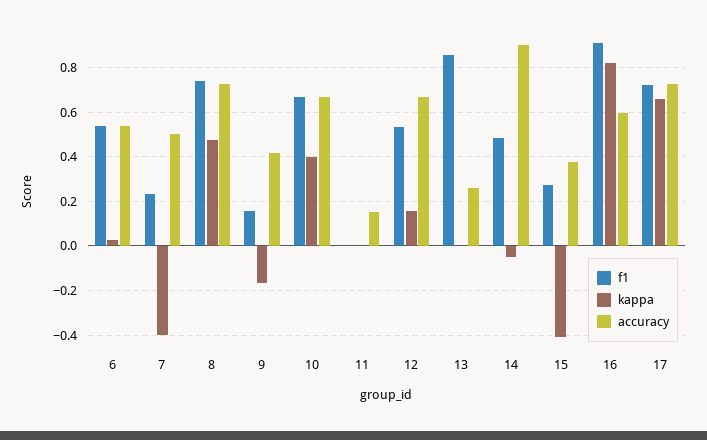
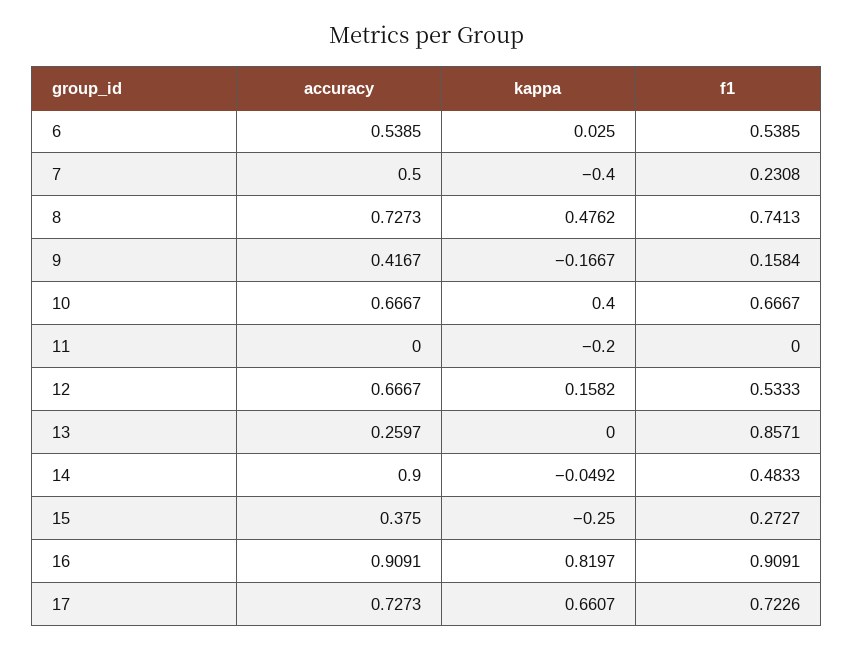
  {
    "f1": {
      "6": 0.5385,
      "7": 0.2308,
      "8": 0.7413,
      "9": 0.1584,
      "10": 0.6667,
      "11": 0,
      "12": 0.5333,
      "13": 0.8571,
      "14": 0.4833,
      "15": 0.2727,
      "16": 0.9091,
      "17": 0.7226
    },
    "kappa": {
      "6": 0.025,
      "7": -0.4,
      "8": 0.4762,
      "9": -0.1667,
      "10": 0.4,
-     "11": 0,
+     "11": -0.2,
      "12": 0.1582,
      "13": 0,
      "14": -0.0492,
-     "15": -0.4,
+     "15": -0.25,
      "16": 0.8197,
      "17": 0.6607
    },
    "accuracy": {
      "6": 0.5385,
      "7": 0.5,
      "8": 0.7273,
      "9": 0.4167,
      "10": 0.6667,
-     "11": 0.15,
+     "11": 0,
      "12": 0.6667,
      "13": 0.2597,
      "14": 0.9,
      "15": 0.375,
-     "16": 0.6,
+     "16": 0.9091,
      "17": 0.7273
    }
  }

